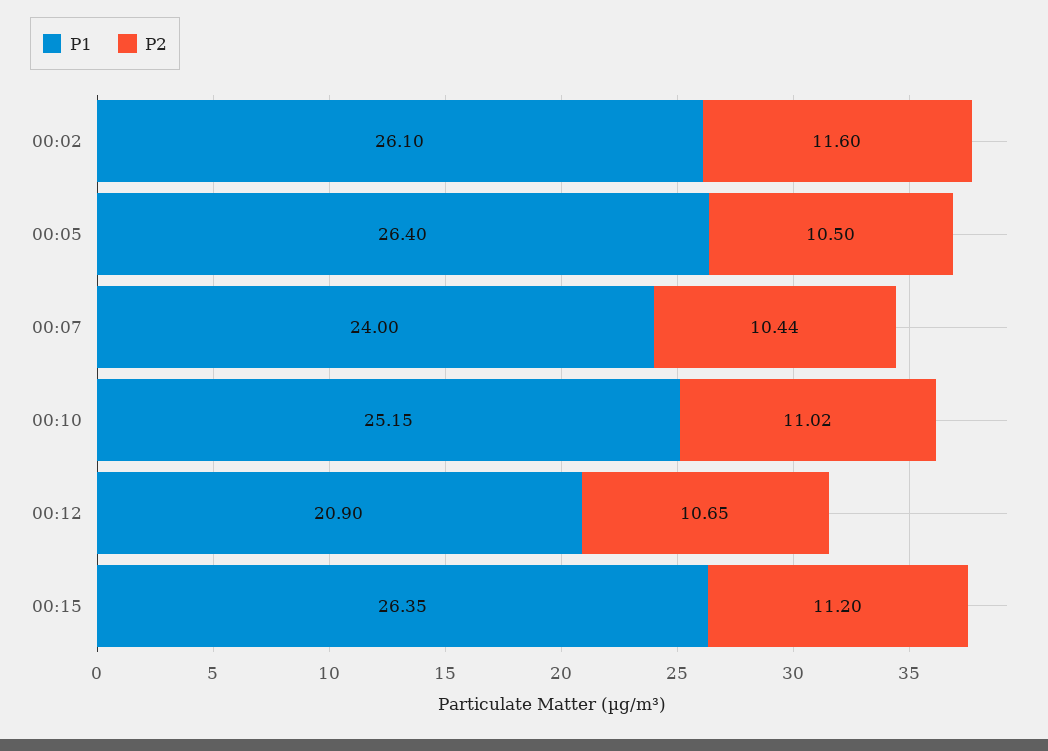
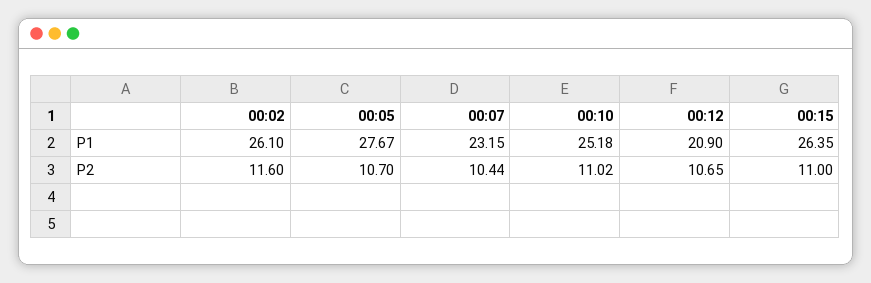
  {
    "P1": {
      "00:02": 26.1,
-     "00:05": 26.4,
+     "00:05": 27.67,
-     "00:07": 24,
+     "00:07": 23.15,
-     "00:10": 25.15,
+     "00:10": 25.18,
      "00:12": 20.9,
      "00:15": 26.35
    },
    "P2": {
      "00:02": 11.6,
-     "00:05": 10.5,
+     "00:05": 10.7,
      "00:07": 10.44,
      "00:10": 11.02,
      "00:12": 10.65,
-     "00:15": 11.2
+     "00:15": 11
    }
  }

